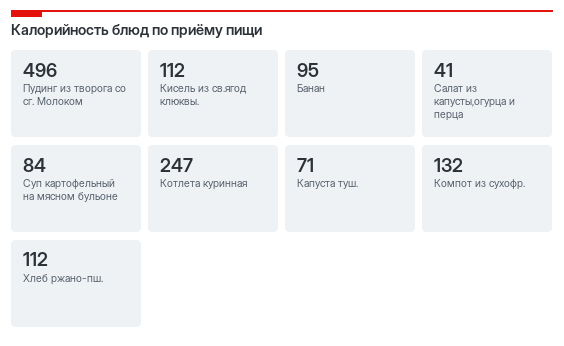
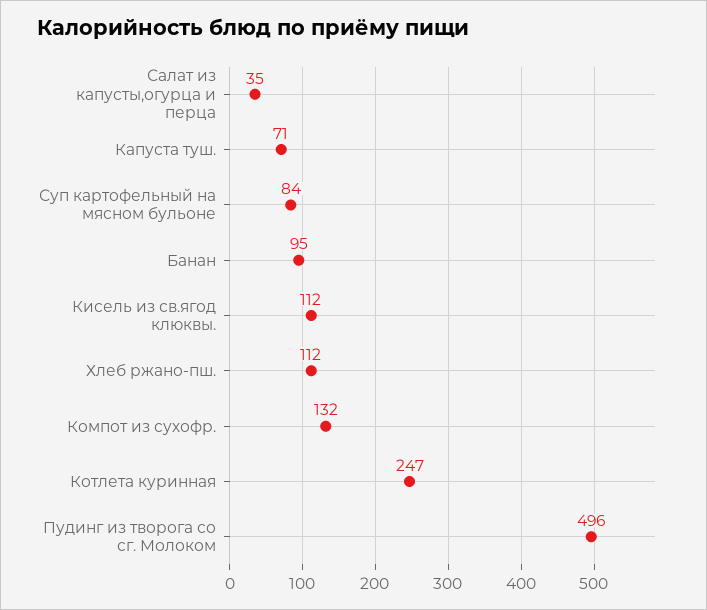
  {
    "Пудинг из творога со сг. Молоком": 496,
    "Кисель из св.ягод клюквы.": 112,
    "Банан": 95,
-   "Салат из капусты,огурца и перца": 41,
+   "Салат из капусты,огурца и перца": 35,
    "Суп картофельный на мясном бульоне": 84,
    "Котлета куринная": 247,
    "Капуста туш.": 71,
    "Компот из сухофр.": 132,
    "Хлеб ржано-пш.": 112
  }

